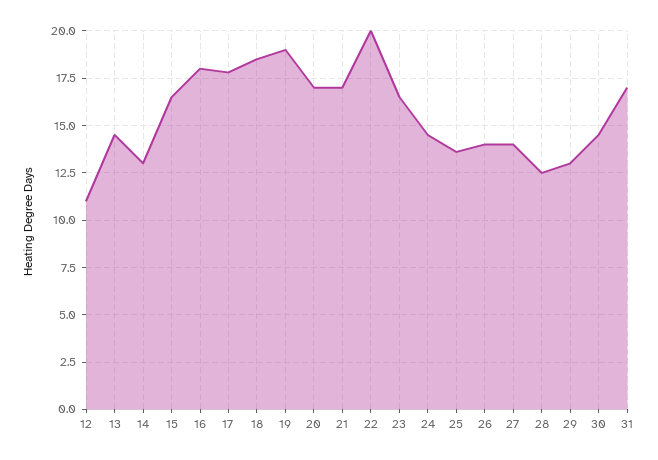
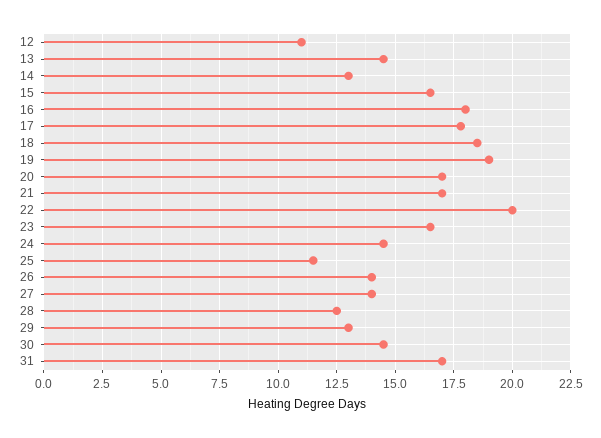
  {
    "12": 11,
    "13": 14.5,
    "14": 13,
    "15": 16.5,
    "16": 18,
    "17": 18,
    "18": 18.5,
    "19": 19,
    "20": 17,
    "21": 17,
    "22": 20,
    "23": 16.5,
    "24": 14.5,
-   "25": 13.5,
+   "25": 11.5,
    "26": 14,
    "27": 14,
    "28": 12.5,
    "29": 13,
    "30": 14.5,
    "31": 17
  }

